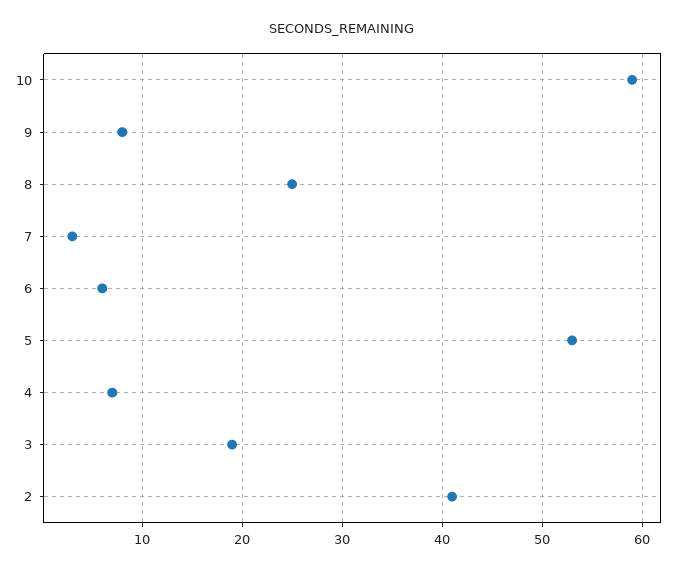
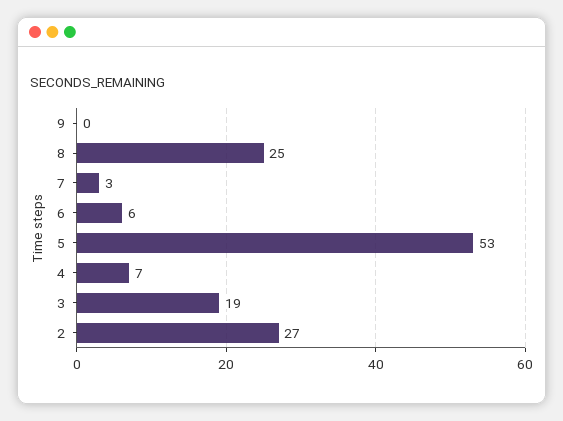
  {
-   "10": 59,
-   "9": 8,
+   "9": 0,
    "8": 25,
    "7": 3,
    "6": 6,
    "5": 53,
    "4": 7,
    "3": 19,
-   "2": 41
+   "2": 27
  }

